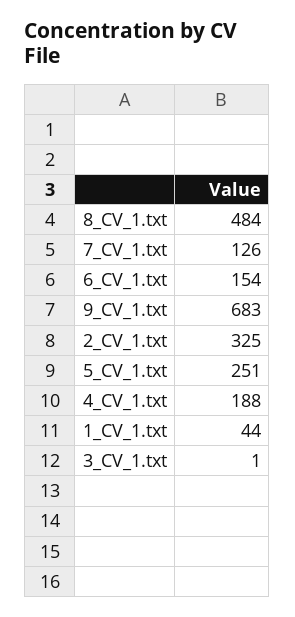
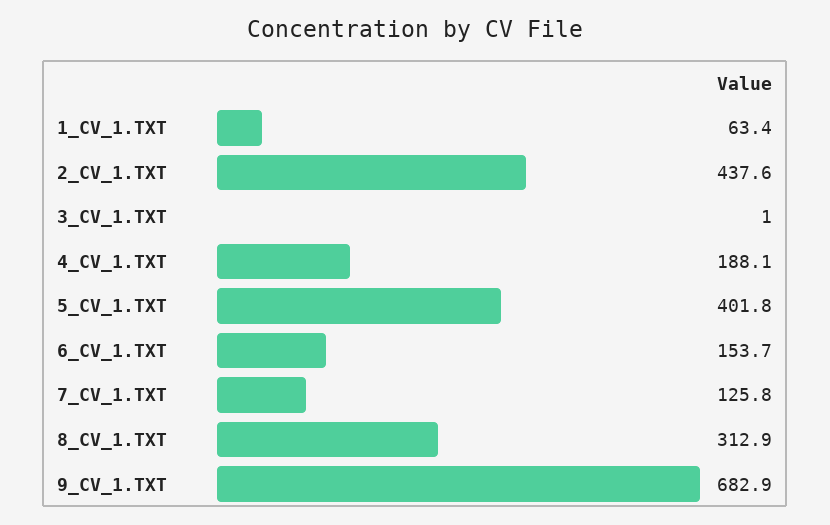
  {
-   "8_CV_1.txt": 484,
+   "8_CV_1.txt": 312.9,
    "7_CV_1.txt": 125.8,
    "6_CV_1.txt": 153.7,
    "9_CV_1.txt": 682.9,
-   "2_CV_1.txt": 325,
+   "2_CV_1.txt": 437.6,
-   "5_CV_1.txt": 251,
+   "5_CV_1.txt": 401.8,
    "4_CV_1.txt": 188.1,
-   "1_CV_1.txt": 44,
+   "1_CV_1.txt": 63.4,
    "3_CV_1.txt": 1
  }

